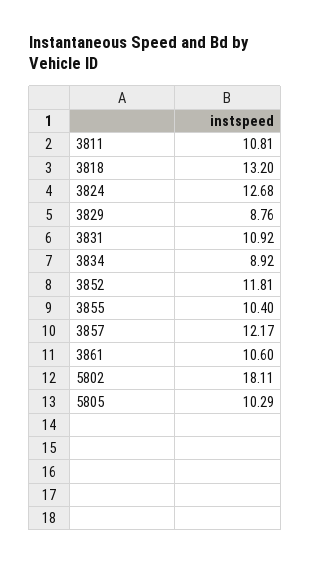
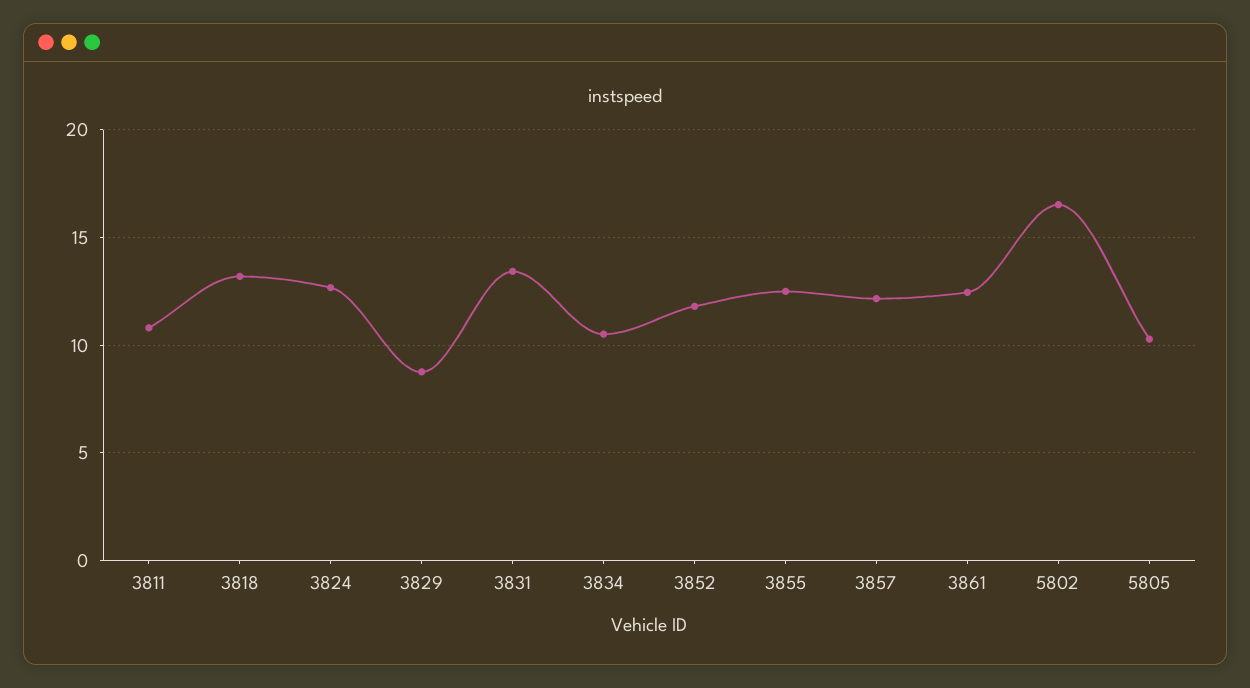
  {
    "3811": 10.81,
    "3818": 13.2,
    "3824": 12.68,
    "3829": 8.76,
-   "3831": 10.92,
+   "3831": 13.5,
-   "3834": 8.92,
+   "3834": 10.5,
    "3852": 11.81,
-   "3855": 10.4,
+   "3855": 12.5,
    "3857": 12.17,
-   "3861": 10.6,
+   "3861": 12.5,
-   "5802": 18.11,
+   "5802": 16.5,
    "5805": 10.29
  }

